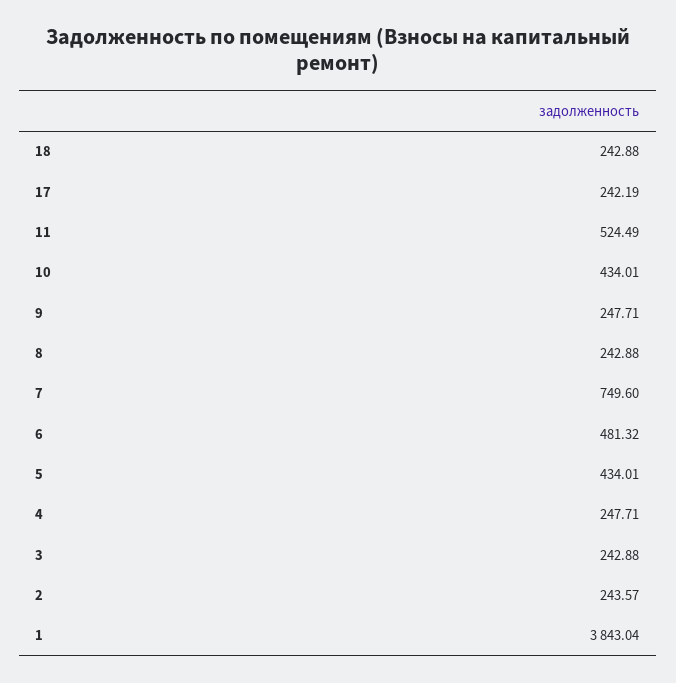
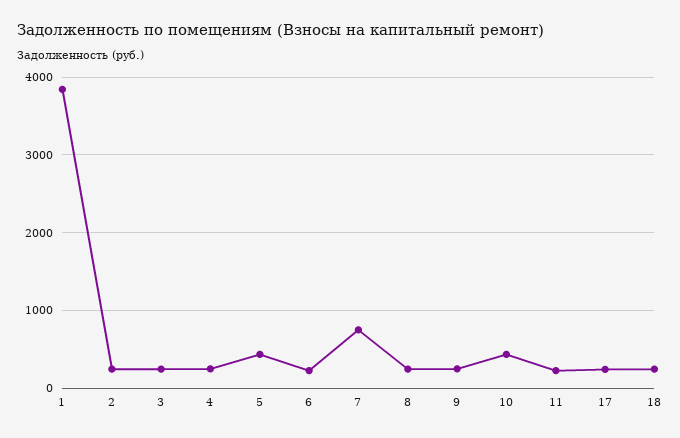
  {
    "18": 242.88,
    "17": 242.19,
-   "11": 524.49,
+   "11": 200,
    "10": 434.01,
    "9": 247.71,
    "8": 242.88,
    "7": 749.6,
-   "6": 481.32,
+   "6": 200,
    "5": 434.01,
    "4": 247.71,
    "3": 242.88,
    "2": 243.57,
    "1": 3843.04
  }

